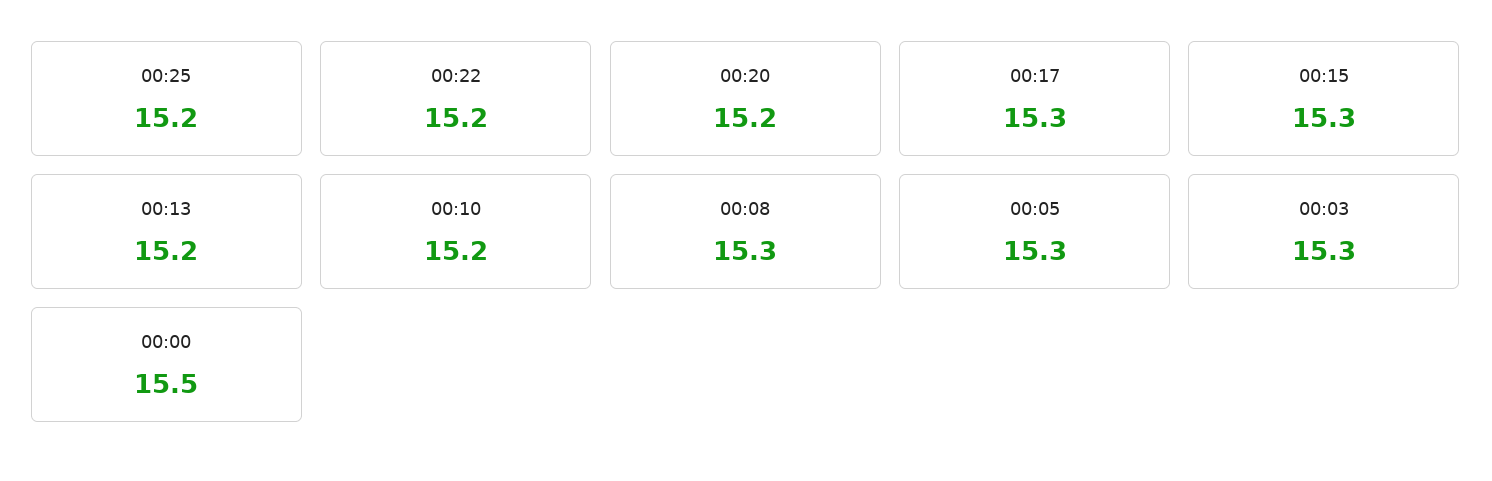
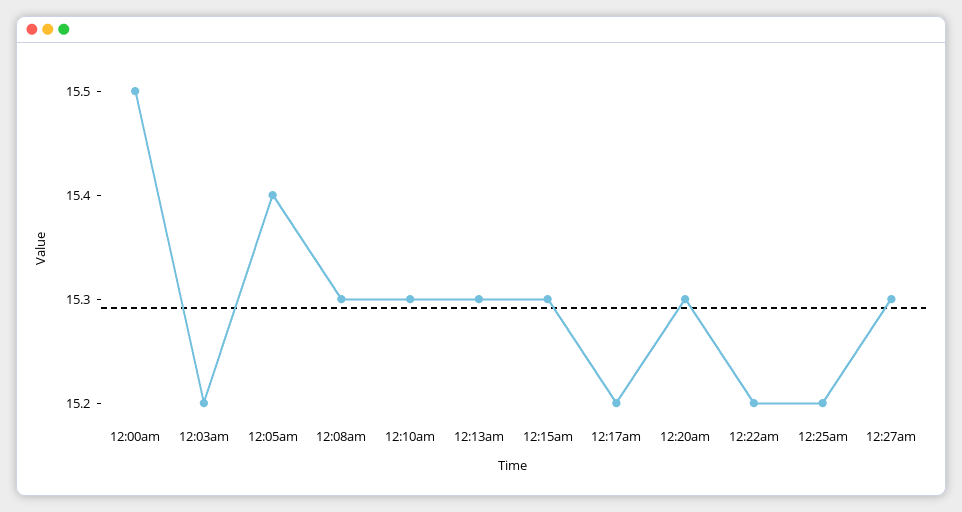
  {
    "00:25": 15.2,
    "00:22": 15.2,
-   "00:20": 15.2,
+   "00:20": 15.3,
-   "00:17": 15.3,
+   "00:17": 15.2,
    "00:15": 15.3,
-   "00:13": 15.2,
+   "00:13": 15.3,
-   "00:10": 15.2,
+   "00:10": 15.3,
    "00:08": 15.3,
-   "00:05": 15.3,
+   "00:05": 15.4,
-   "00:03": 15.3,
+   "00:03": 15.2,
-   "00:00": 15.5
+   "00:00": 15.5,
+   "12:27am": 15.3
  }

